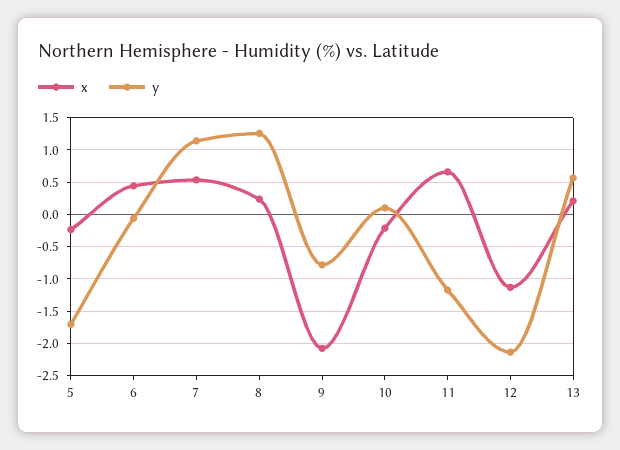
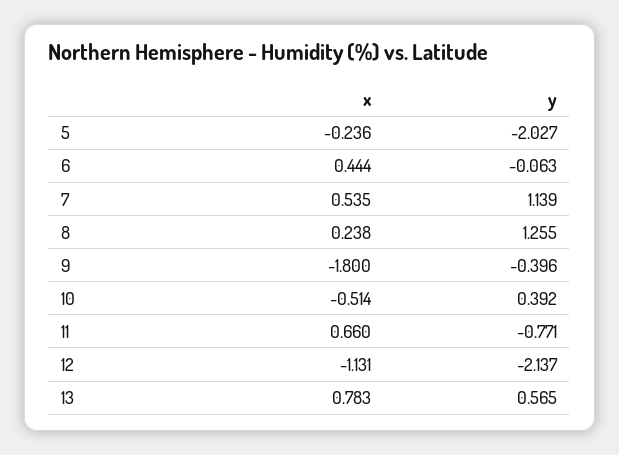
  {
    "x": {
      "5": -0.236,
      "6": 0.444,
      "7": 0.535,
      "8": 0.238,
-     "9": -2.1,
+     "9": -1.8,
-     "10": -0.2,
+     "10": -0.514,
      "11": 0.66,
      "12": -1.131,
-     "13": 0.2
+     "13": 0.783
    },
    "y": {
-     "5": -1.7,
+     "5": -2.027,
      "6": -0.063,
      "7": 1.139,
      "8": 1.255,
-     "9": -0.8,
+     "9": -0.396,
-     "10": 0.1,
+     "10": 0.392,
-     "11": -1.2,
+     "11": -0.771,
      "12": -2.137,
      "13": 0.565
    }
  }

